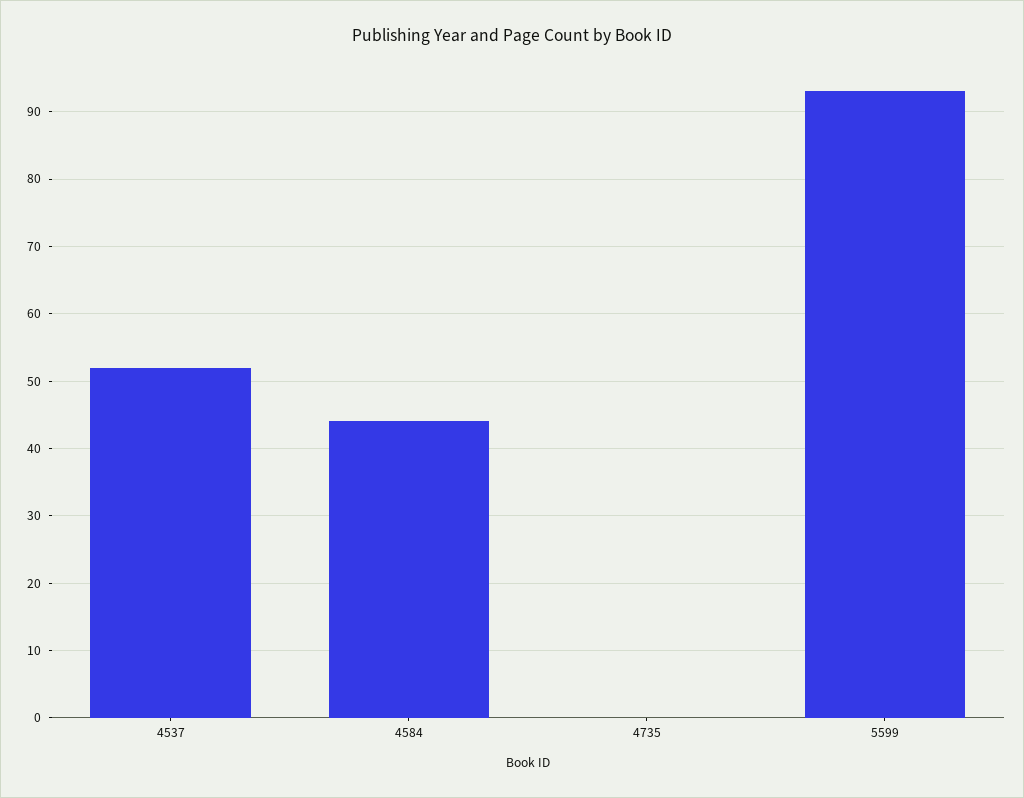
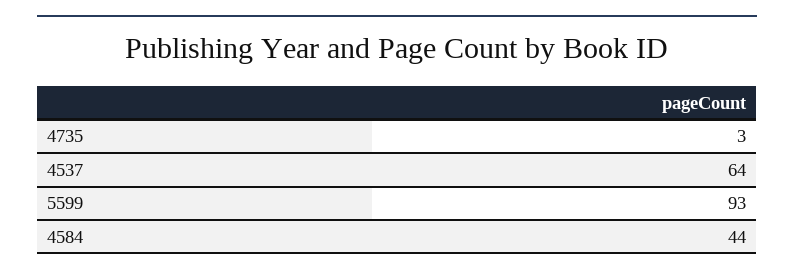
  {
-   "4537": 52,
+   "4537": 64,
    "4584": 44,
-   "4735": 0,
+   "4735": 3,
    "5599": 93
  }

